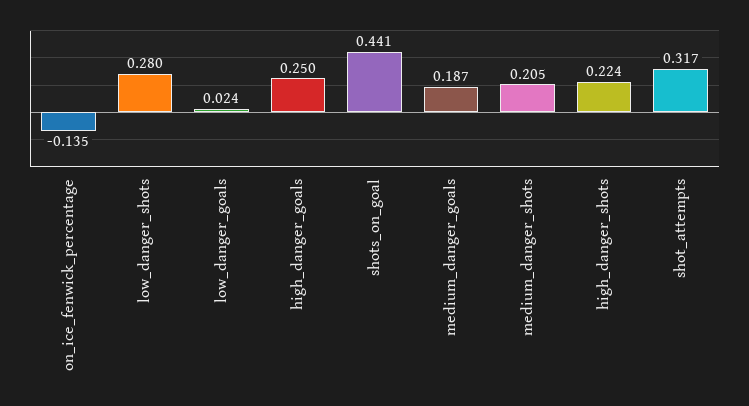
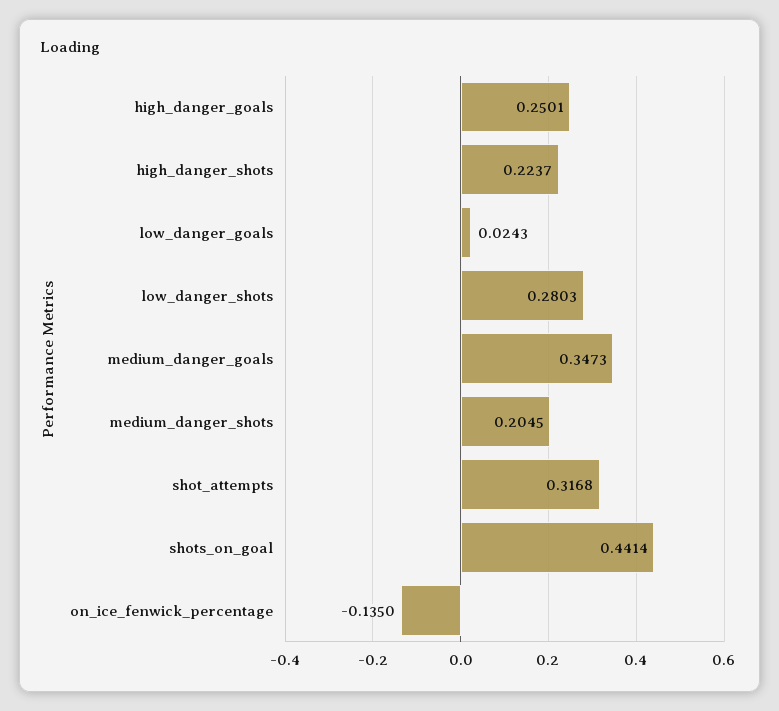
  {
    "on_ice_fenwick_percentage": -0.135,
    "low_danger_shots": 0.2803,
    "low_danger_goals": 0.0243,
    "high_danger_goals": 0.2501,
    "shots_on_goal": 0.4414,
-   "medium_danger_goals": 0.187,
+   "medium_danger_goals": 0.3473,
    "medium_danger_shots": 0.2045,
    "high_danger_shots": 0.2237,
    "shot_attempts": 0.3168
  }

